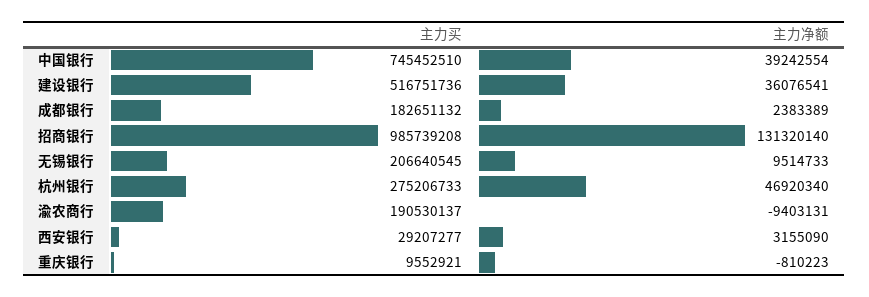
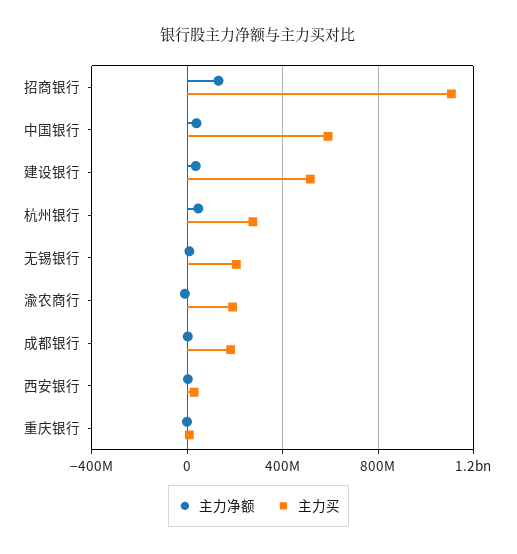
  {
    "主力买": {
-     "中国银行": 745452510,
+     "中国银行": 600000000,
      "建设银行": 516751736,
      "成都银行": 182651132,
-     "招商银行": 985739208,
+     "招商银行": 1100000000,
      "无锡银行": 206640545,
      "杭州银行": 275206733,
      "渝农商行": 190530137,
      "西安银行": 29207277,
      "重庆银行": 9552921
    },
    "主力净额": {
      "中国银行": 39242554,
      "建设银行": 36076541,
      "成都银行": 2383389,
      "招商银行": 131320140,
      "无锡银行": 9514733,
      "杭州银行": 46920340,
      "渝农商行": -9403131,
      "西安银行": 3155090,
      "重庆银行": -810223
    }
  }

